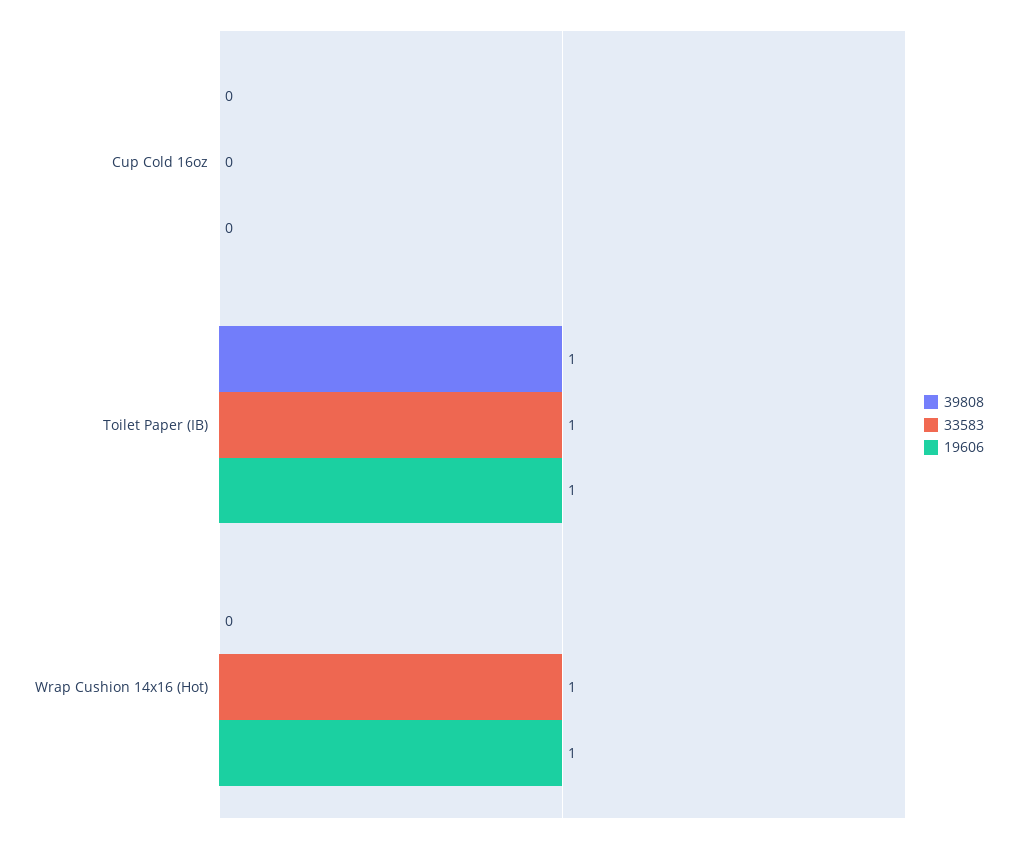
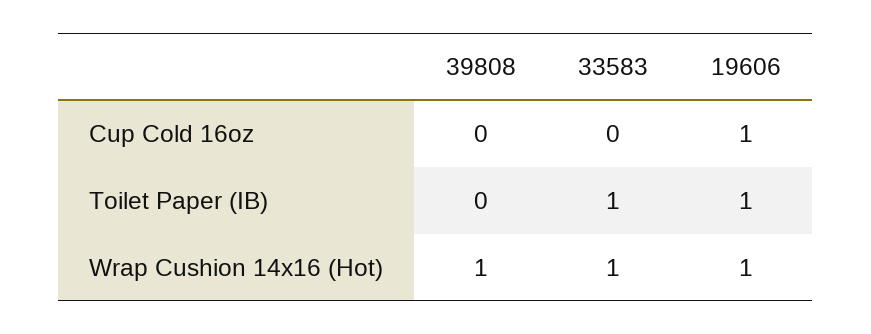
  {
    "39808": {
      "Cup Cold 16oz": 0,
-     "Toilet Paper (IB)": 1,
+     "Toilet Paper (IB)": 0,
-     "Wrap Cushion 14x16 (Hot)": 0
+     "Wrap Cushion 14x16 (Hot)": 1
    },
    "33583": {
      "Cup Cold 16oz": 0,
      "Toilet Paper (IB)": 1,
      "Wrap Cushion 14x16 (Hot)": 1
    },
    "19606": {
-     "Cup Cold 16oz": 0,
+     "Cup Cold 16oz": 1,
      "Toilet Paper (IB)": 1,
      "Wrap Cushion 14x16 (Hot)": 1
    }
  }

